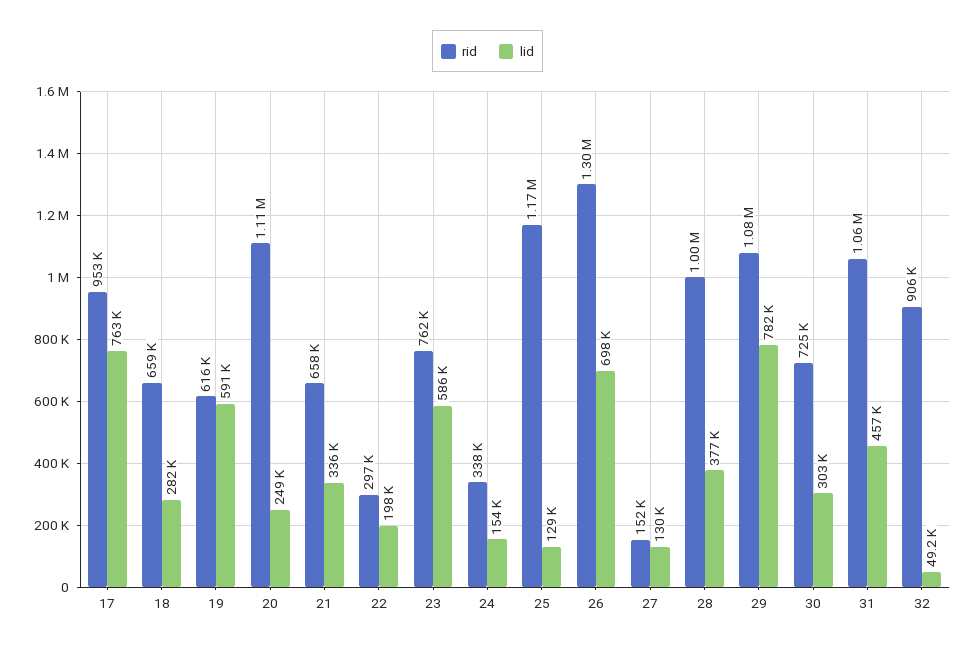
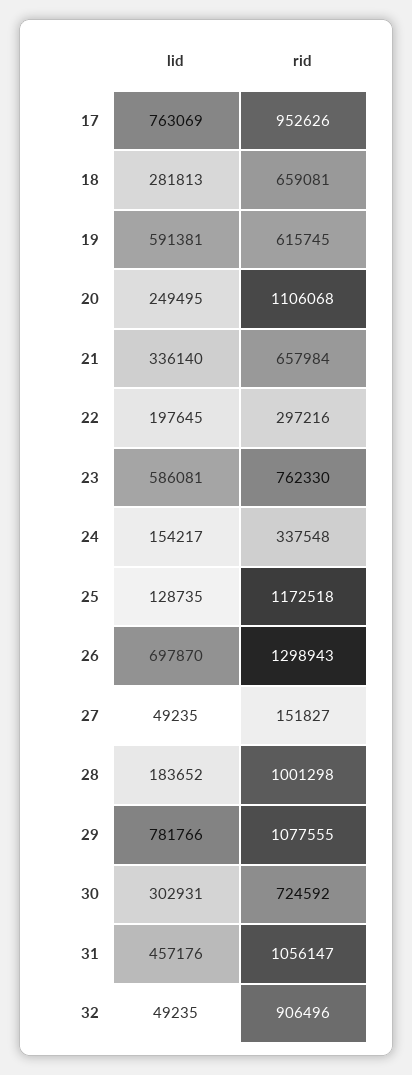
  {
    "rid": {
      "17": 952626,
      "18": 659081,
      "19": 615745,
      "20": 1106068,
      "21": 657984,
      "22": 297216,
      "23": 762330,
      "24": 337548,
      "25": 1172518,
      "26": 1298943,
      "27": 151827,
      "28": 1001298,
      "29": 1077555,
      "30": 724592,
      "31": 1056147,
      "32": 906496
    },
    "lid": {
      "17": 763069,
      "18": 281813,
      "19": 591381,
      "20": 249495,
      "21": 336140,
      "22": 197645,
      "23": 586081,
      "24": 154217,
      "25": 128735,
      "26": 697870,
-     "27": 130000,
+     "27": 49235,
-     "28": 377000,
+     "28": 183652,
      "29": 781766,
      "30": 302931,
      "31": 457176,
      "32": 49235
    }
  }

